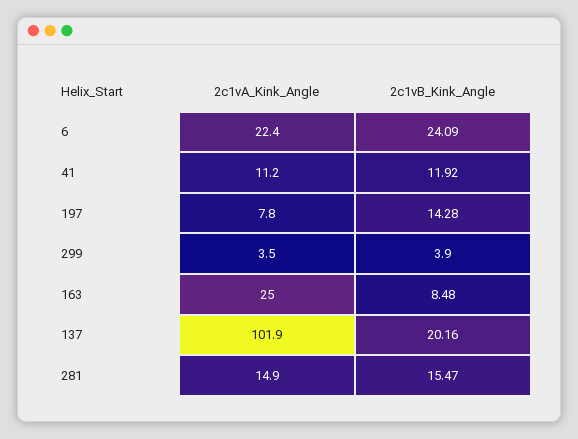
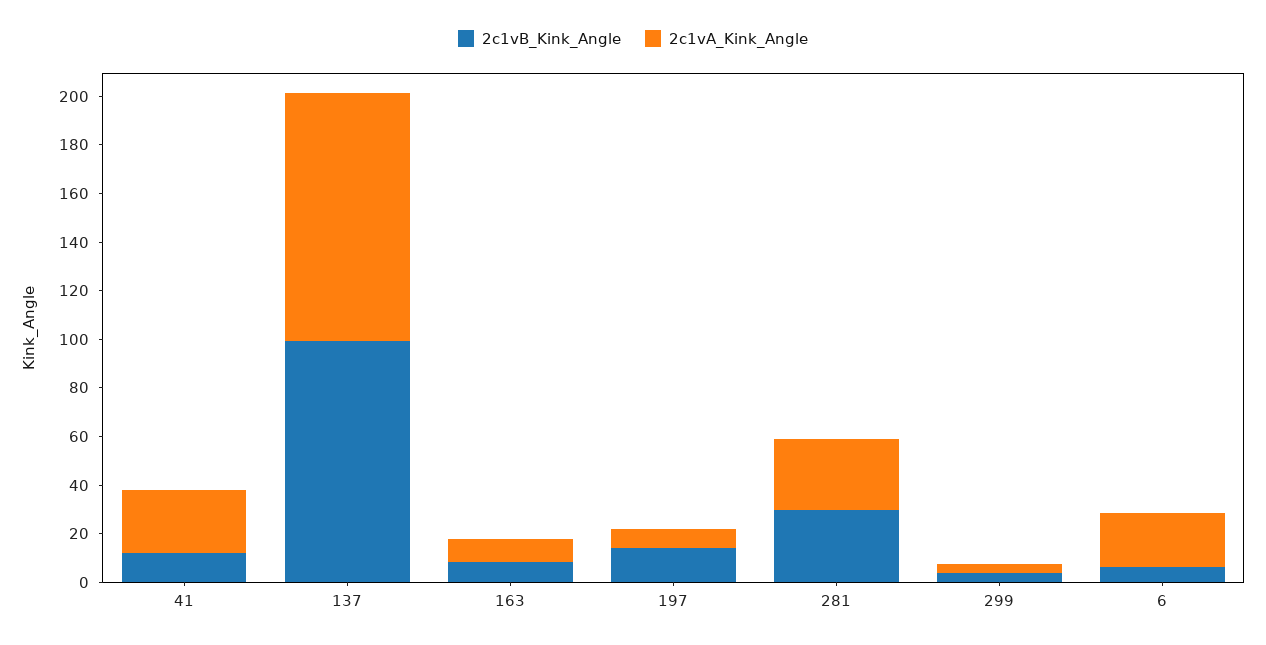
  {
    "2c1vA_Kink_Angle": {
      "6": 22.4,
-     "41": 11.2,
+     "41": 25,
      "197": 7.8,
      "299": 3.5,
-     "163": 25,
+     "163": 10,
      "137": 101.9,
-     "281": 14.9
+     "281": 30
    },
    "2c1vB_Kink_Angle": {
-     "6": 24.09,
+     "6": 5,
      "41": 11.92,
      "197": 14.28,
      "299": 3.9,
      "163": 8.48,
-     "137": 20.16,
+     "137": 100,
-     "281": 15.47
+     "281": 30
    }
  }

